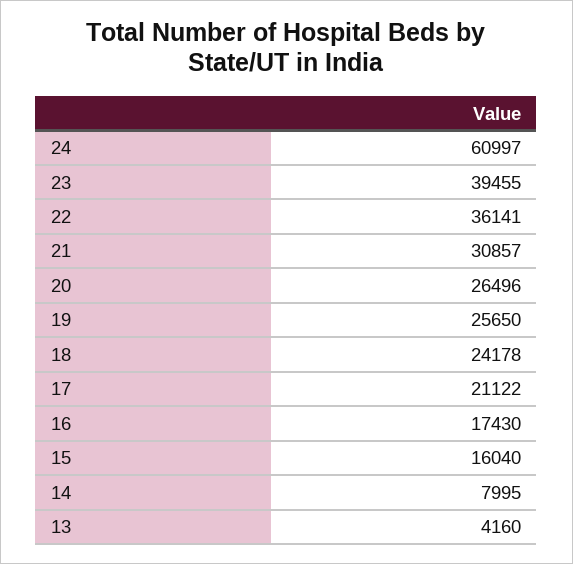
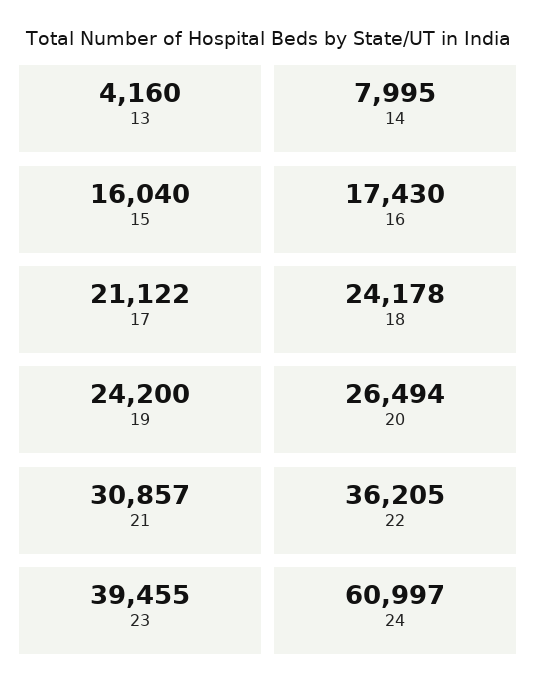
  {
    "24": 60997,
    "23": 39455,
-   "22": 36141,
+   "22": 36205,
    "21": 30857,
-   "20": 26496,
+   "20": 26494,
-   "19": 25650,
+   "19": 24200,
    "18": 24178,
    "17": 21122,
    "16": 17430,
    "15": 16040,
    "14": 7995,
    "13": 4160
  }

